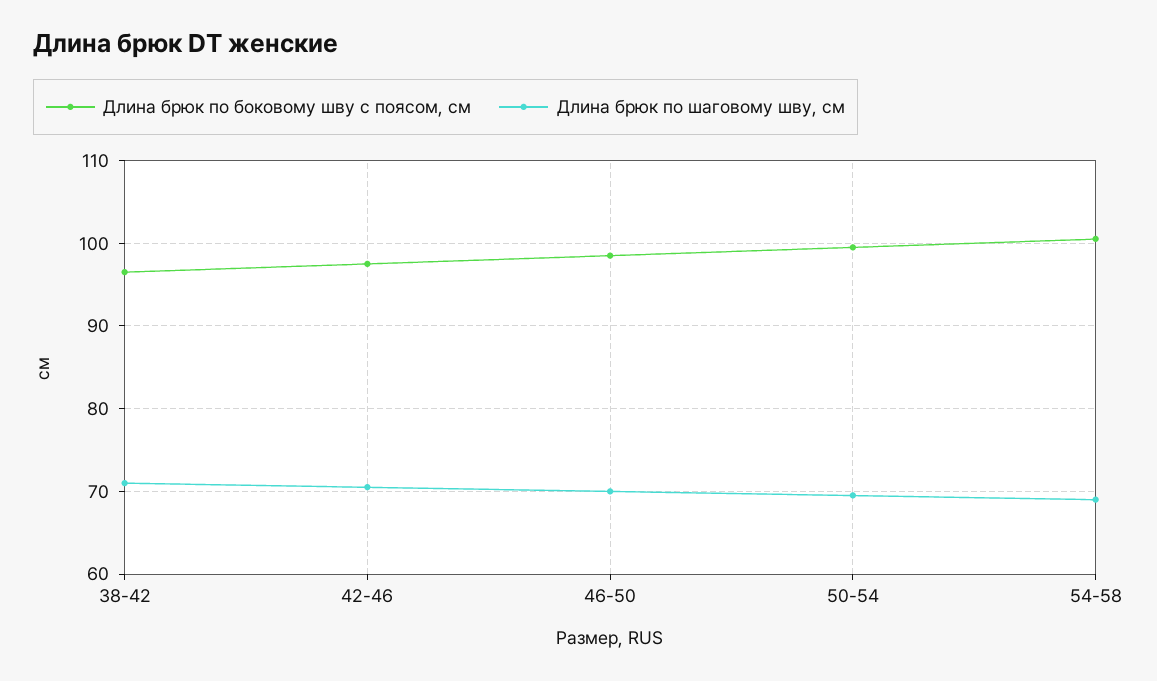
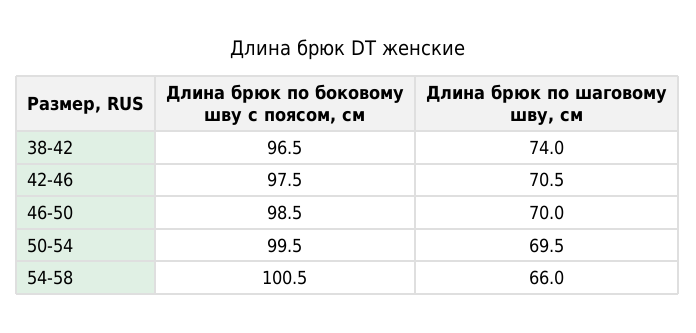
  {
    "Длина брюк по боковому шву с поясом, см": {
      "38-42": 96.5,
      "42-46": 97.5,
      "46-50": 98.5,
      "50-54": 99.5,
      "54-58": 100.5
    },
    "Длина брюк по шаговому шву, см": {
-     "38-42": 71,
+     "38-42": 74,
      "42-46": 70.5,
      "46-50": 70,
      "50-54": 69.5,
-     "54-58": 69
+     "54-58": 66
    }
  }

